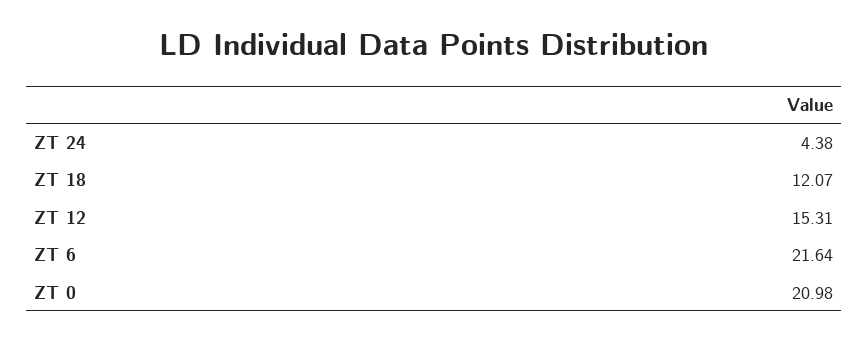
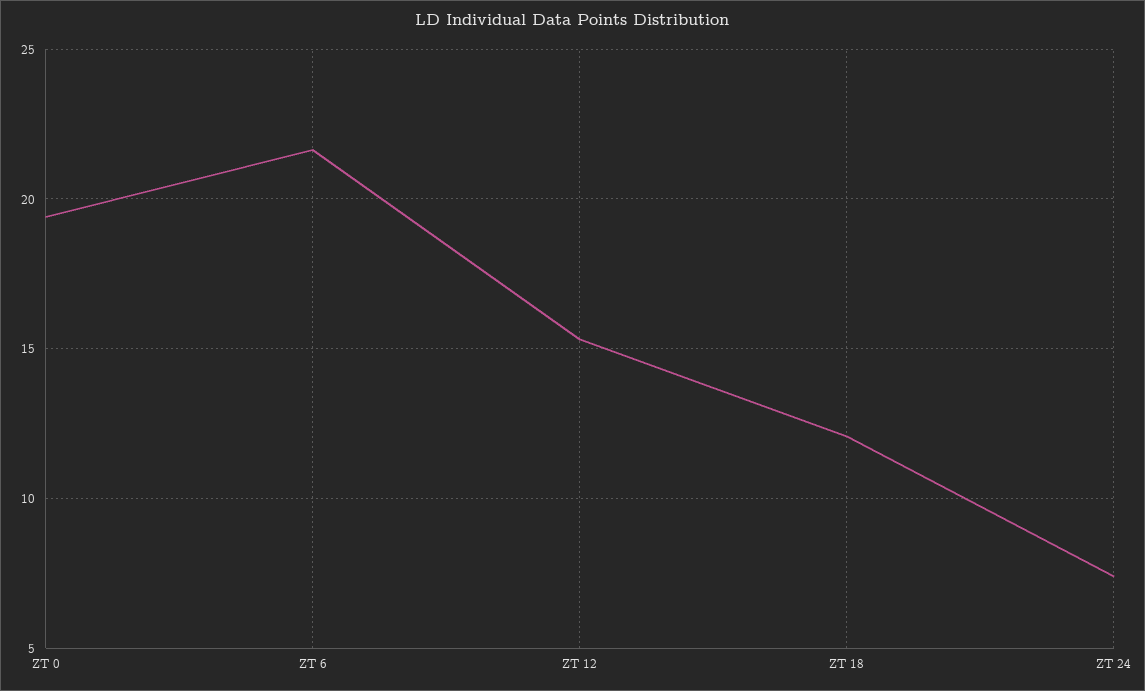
  {
-   "ZT 24": 4.38,
+   "ZT 24": 7.5,
    "ZT 18": 12.07,
    "ZT 12": 15.31,
    "ZT 6": 21.64,
-   "ZT 0": 20.98
+   "ZT 0": 19.5
  }

